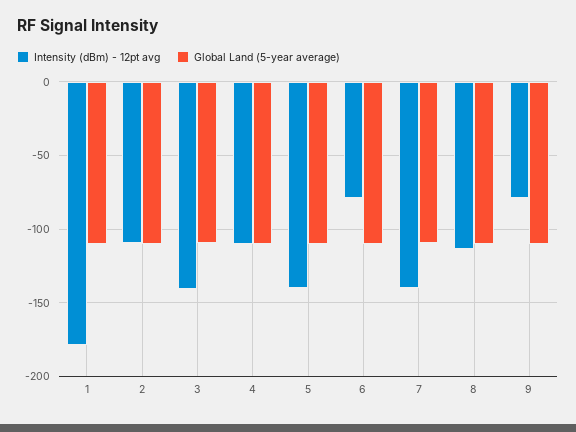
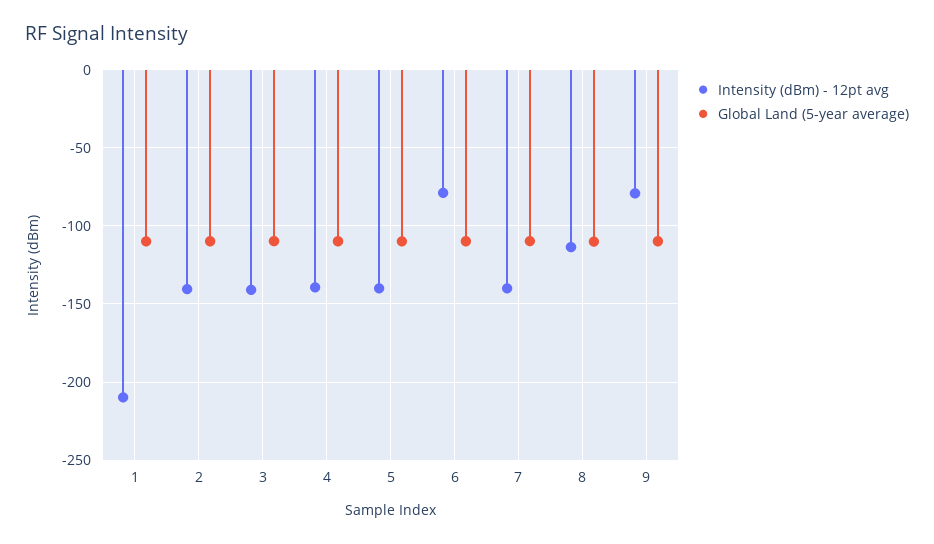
  {
    "Intensity (dBm) - 12pt avg": {
-     "1": -180,
+     "1": -210,
-     "2": -110,
+     "2": -140,
      "3": -140,
-     "4": -110,
+     "4": -140,
      "5": -140,
      "6": -80,
      "7": -140,
      "8": -115,
      "9": -80
    },
    "Global Land (5-year average)": {
      "1": -110,
      "2": -110,
      "3": -110,
      "4": -110,
      "5": -110,
      "6": -110,
      "7": -110,
      "8": -110,
      "9": -110
    }
  }

